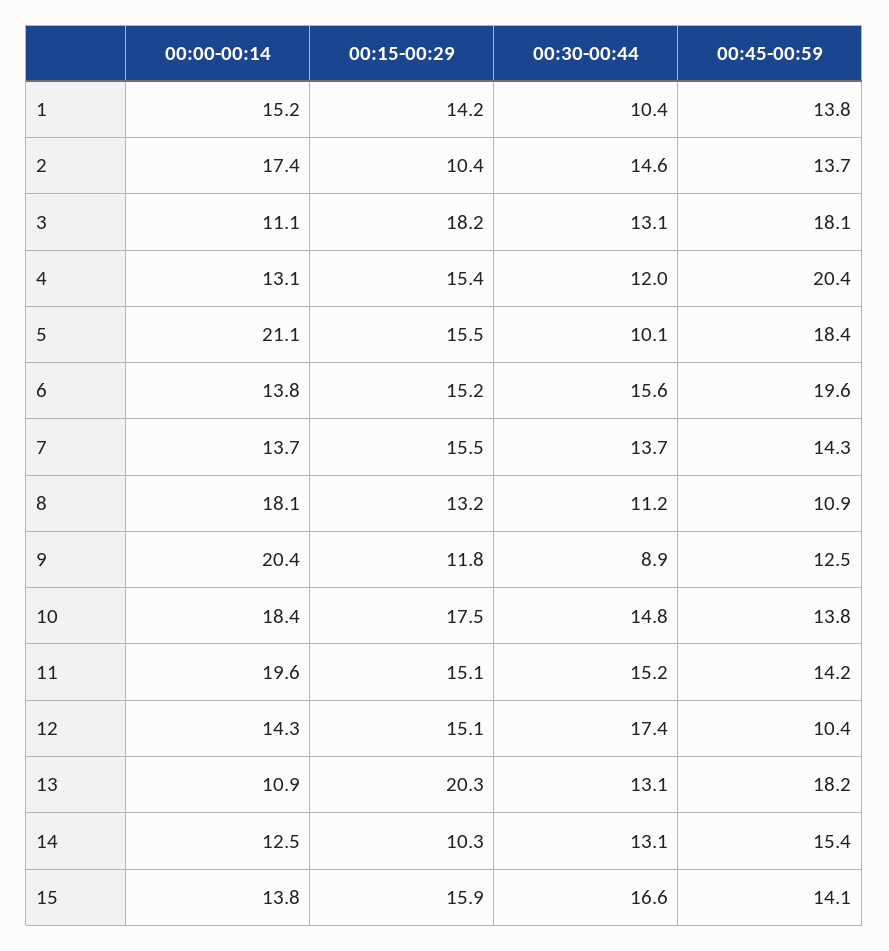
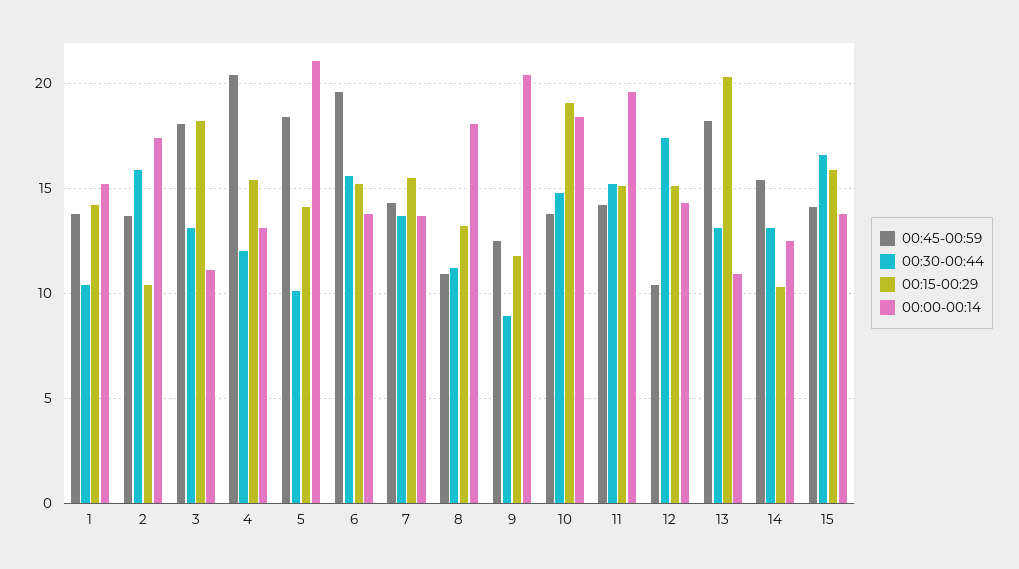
  {
    "00:00-00:14": {
      "1": 15.2,
      "2": 17.4,
      "3": 11.1,
      "4": 13.1,
      "5": 21.1,
      "6": 13.8,
      "7": 13.7,
      "8": 18.1,
      "9": 20.4,
      "10": 18.4,
      "11": 19.6,
      "12": 14.3,
      "13": 10.9,
      "14": 12.5,
      "15": 13.8
    },
    "00:15-00:29": {
      "1": 14.2,
      "2": 10.4,
      "3": 18.2,
      "4": 15.4,
-     "5": 15.5,
+     "5": 14,
      "6": 15.2,
      "7": 15.5,
      "8": 13.2,
      "9": 11.8,
-     "10": 17.5,
+     "10": 19,
      "11": 15.1,
      "12": 15.1,
      "13": 20.3,
      "14": 10.3,
      "15": 15.9
    },
    "00:30-00:44": {
      "1": 10.4,
-     "2": 14.6,
+     "2": 16,
      "3": 13.1,
      "4": 12,
      "5": 10.1,
      "6": 15.6,
      "7": 13.7,
      "8": 11.2,
      "9": 8.9,
      "10": 14.8,
      "11": 15.2,
      "12": 17.4,
      "13": 13.1,
      "14": 13.1,
      "15": 16.6
    },
    "00:45-00:59": {
      "1": 13.8,
      "2": 13.7,
      "3": 18.1,
      "4": 20.4,
      "5": 18.4,
      "6": 19.6,
      "7": 14.3,
      "8": 10.9,
      "9": 12.5,
      "10": 13.8,
      "11": 14.2,
      "12": 10.4,
      "13": 18.2,
      "14": 15.4,
      "15": 14.1
    }
  }

